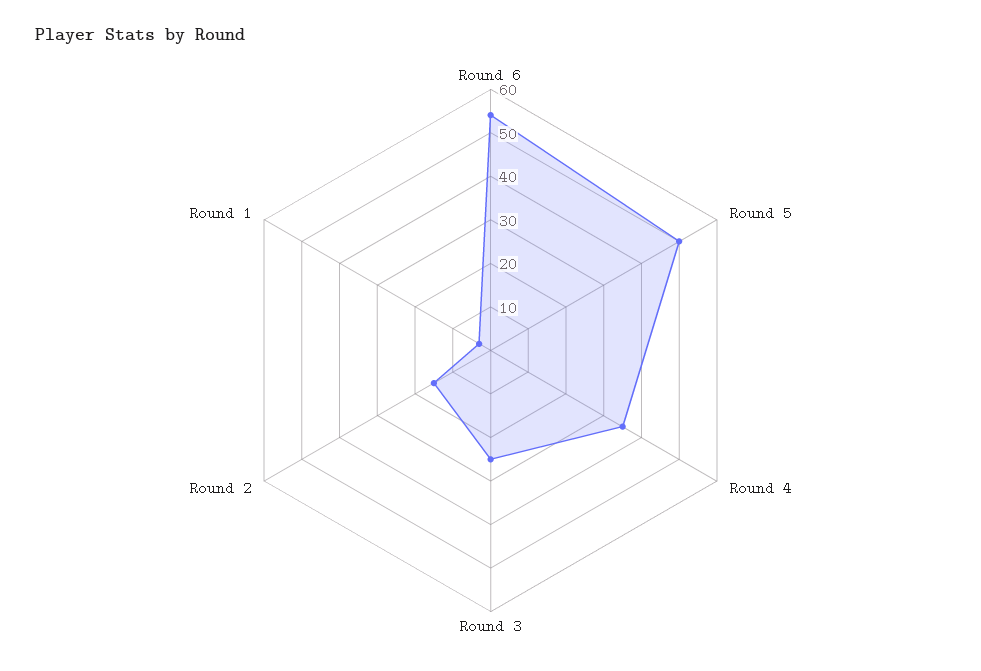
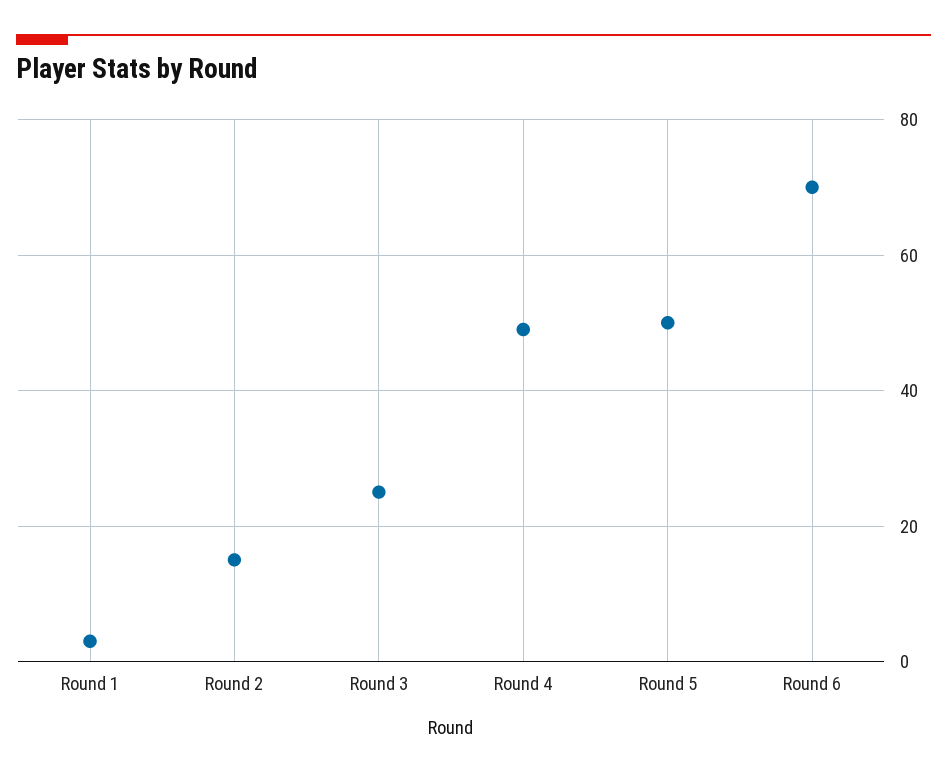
  {
-   "Round 6": 55,
+   "Round 6": 70,
    "Round 5": 50,
-   "Round 4": 35,
+   "Round 4": 50,
    "Round 3": 25,
    "Round 2": 15,
    "Round 1": 5
  }

